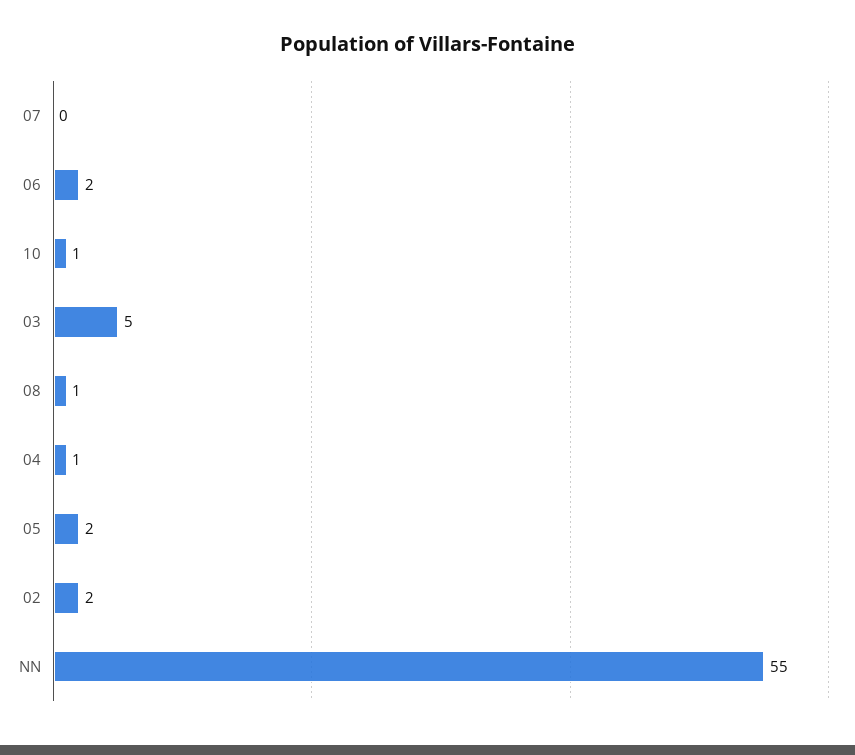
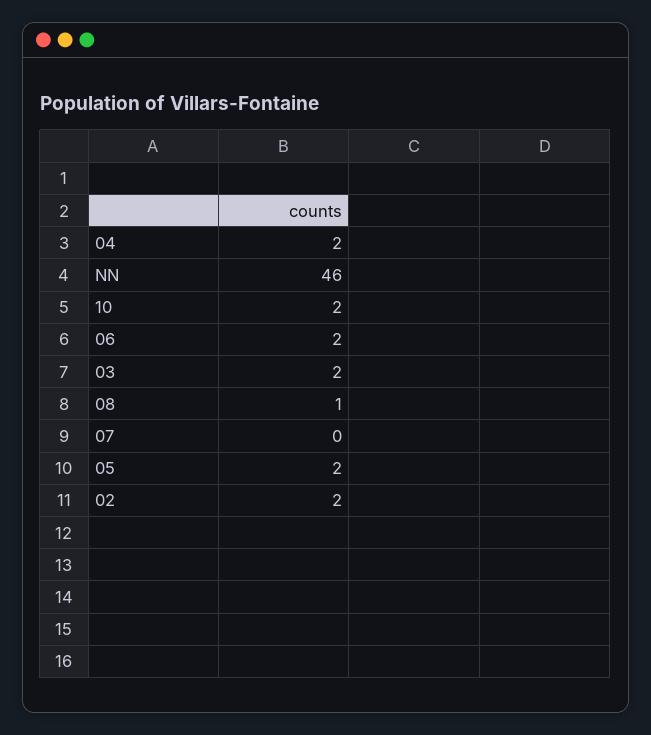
  {
    "07": 0,
    "06": 2,
-   "10": 1,
+   "10": 2,
-   "03": 5,
+   "03": 2,
    "08": 1,
-   "04": 1,
+   "04": 2,
    "05": 2,
    "02": 2,
-   "NN": 55
+   "NN": 46
  }

